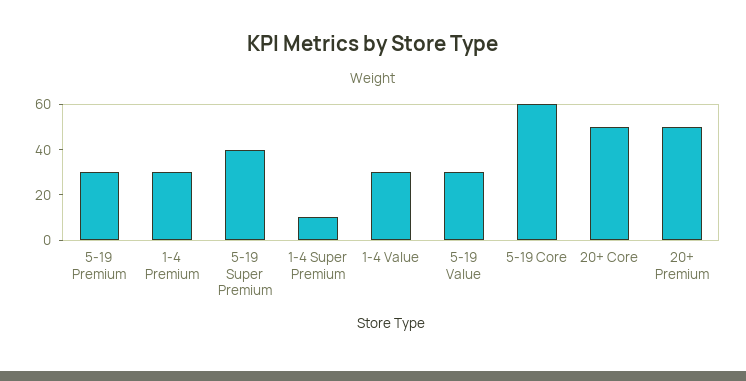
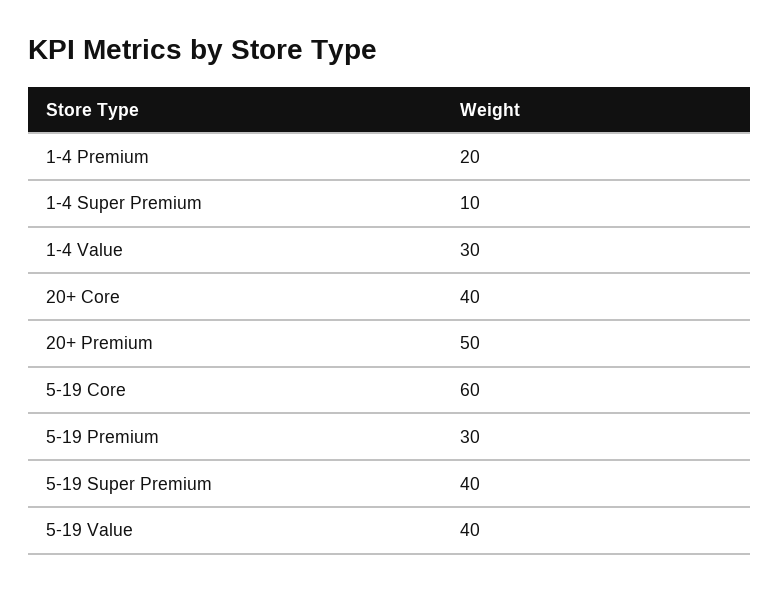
  {
    "5-19 Premium": 30,
-   "1-4 Premium": 30,
+   "1-4 Premium": 20,
    "5-19 Super Premium": 40,
    "1-4 Super Premium": 10,
    "1-4 Value": 30,
-   "5-19 Value": 30,
+   "5-19 Value": 40,
    "5-19 Core": 60,
-   "20+ Core": 50,
+   "20+ Core": 40,
    "20+ Premium": 50
  }

